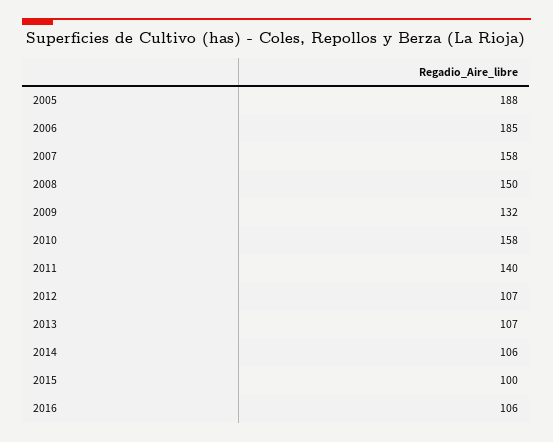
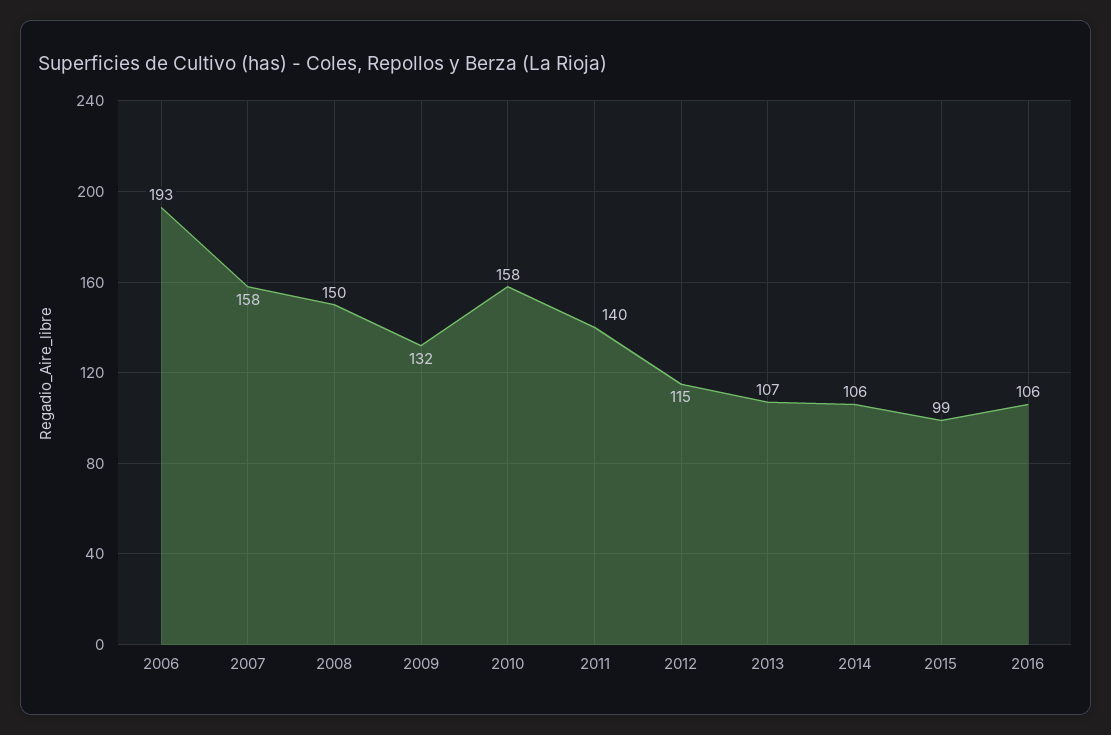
  {
-   "2005": 188,
-   "2006": 185,
+   "2006": 193,
    "2007": 158,
    "2008": 150,
    "2009": 132,
    "2010": 158,
    "2011": 140,
-   "2012": 107,
+   "2012": 115,
    "2013": 107,
    "2014": 106,
-   "2015": 100,
+   "2015": 99,
    "2016": 106
  }

